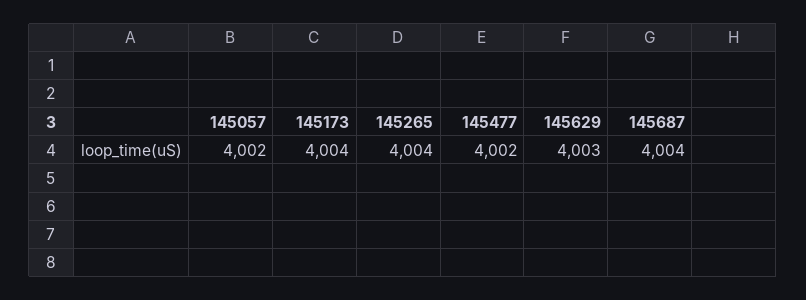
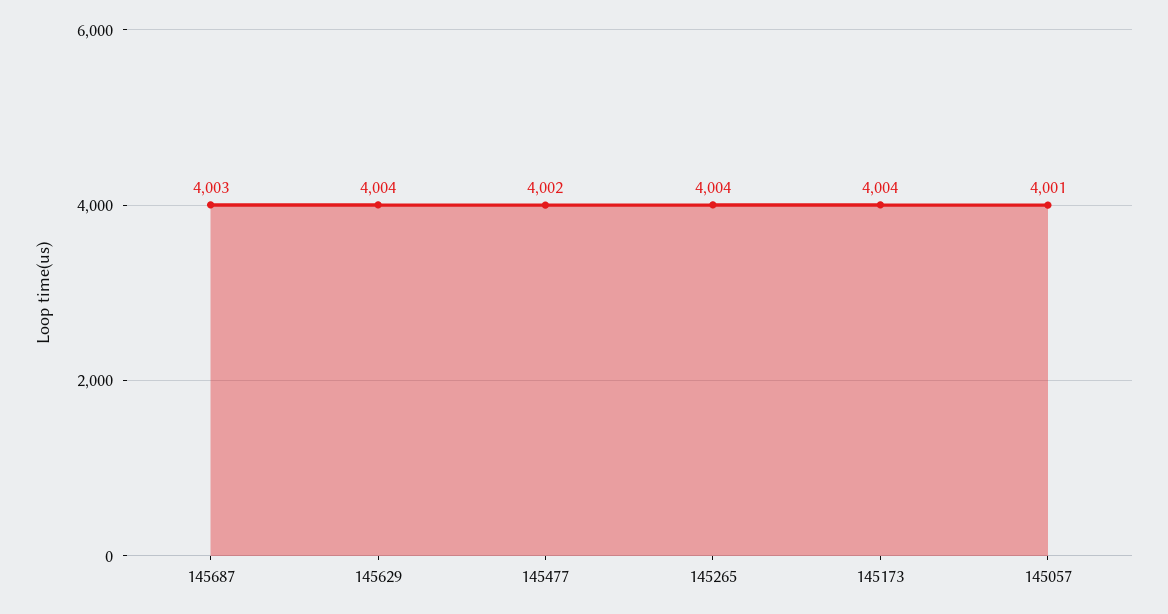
  {
-   "145057": 4002,
+   "145057": 4001,
    "145173": 4004,
    "145265": 4004,
    "145477": 4002,
-   "145629": 4003,
+   "145629": 4004,
-   "145687": 4004
+   "145687": 4003
  }

